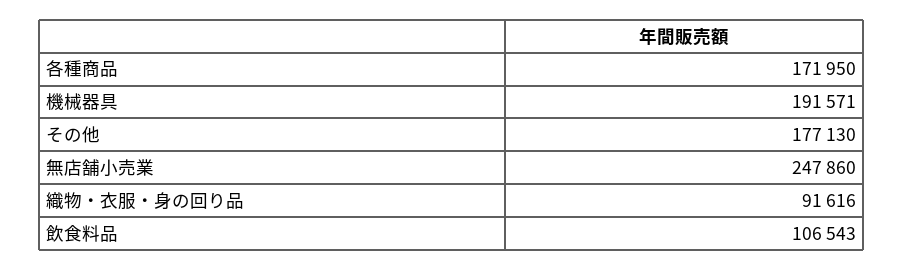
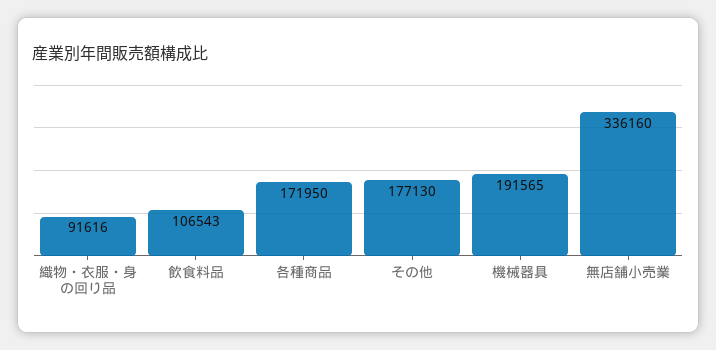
  {
    "各種商品": 171950,
-   "機械器具": 191571,
+   "機械器具": 191565,
    "その他": 177130,
-   "無店舗小売業": 247860,
+   "無店舗小売業": 336160,
    "織物・衣服・身の回り品": 91616,
    "飲食料品": 106543
  }

